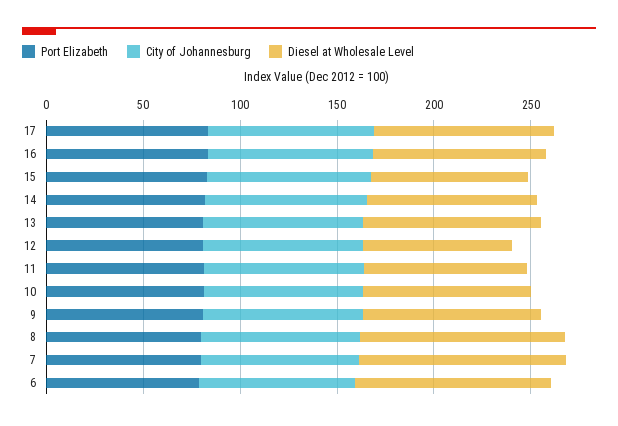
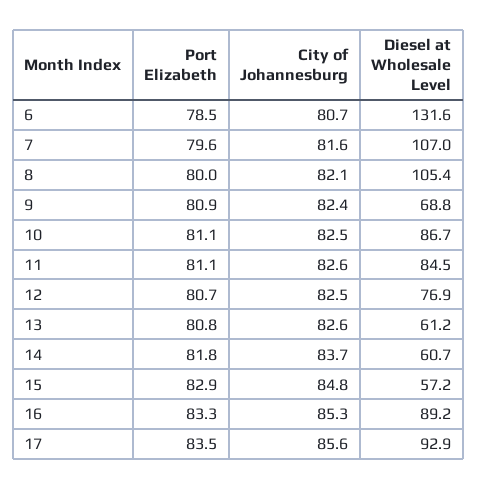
  {
    "Port Elizabeth": {
      "17": 83.5,
      "16": 83.3,
      "15": 82.9,
      "14": 81.8,
      "13": 80.8,
      "12": 80.7,
      "11": 81.1,
      "10": 81.1,
      "9": 80.9,
      "8": 80,
      "7": 79.6,
      "6": 78.5
    },
    "City of Johannesburg": {
      "17": 85.6,
      "16": 85.3,
      "15": 84.8,
      "14": 83.7,
      "13": 82.6,
      "12": 82.5,
      "11": 82.6,
      "10": 82.5,
      "9": 82.4,
      "8": 82.1,
      "7": 81.6,
      "6": 80.7
    },
    "Diesel at Wholesale Level": {
      "17": 92.9,
      "16": 89.2,
-     "15": 80,
+     "15": 57.2,
-     "14": 90,
+     "14": 60.7,
-     "13": 90,
+     "13": 61.2,
      "12": 76.9,
      "11": 84.5,
      "10": 86.7,
-     "9": 90,
+     "9": 68.8,
      "8": 105.4,
      "7": 107,
-     "6": 100
+     "6": 131.6
    }
  }

